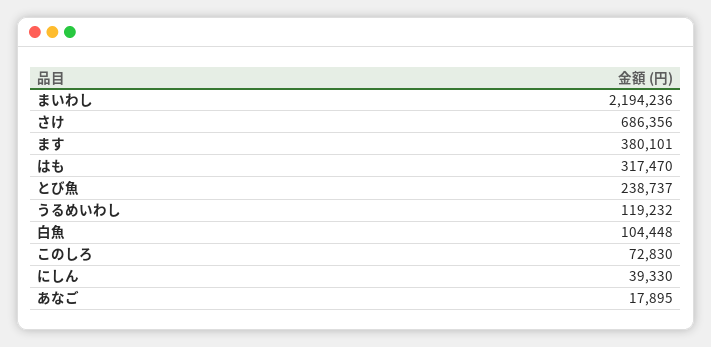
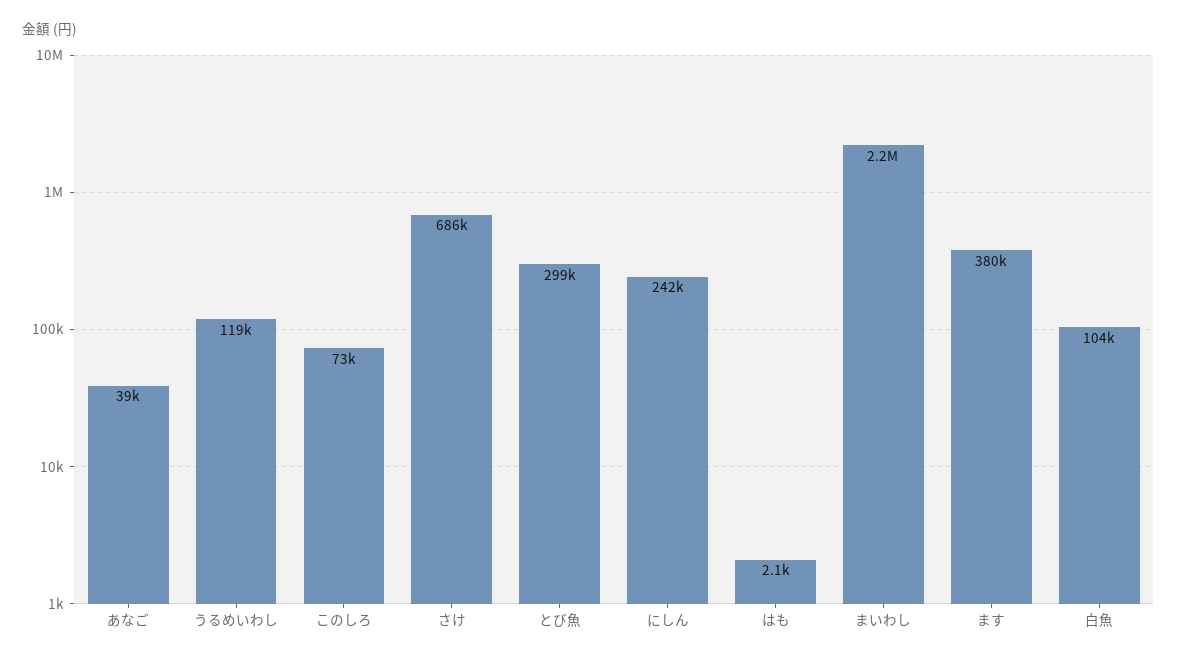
  {
    "まいわし": 2194236,
    "さけ": 686356,
    "ます": 380101,
-   "はも": 317470,
+   "はも": 2100,
-   "とび魚": 238737,
+   "とび魚": 299000,
    "うるめいわし": 119232,
    "白魚": 104448,
    "このしろ": 72830,
-   "にしん": 39330,
+   "にしん": 242000,
-   "あなご": 17895
+   "あなご": 39000
  }

